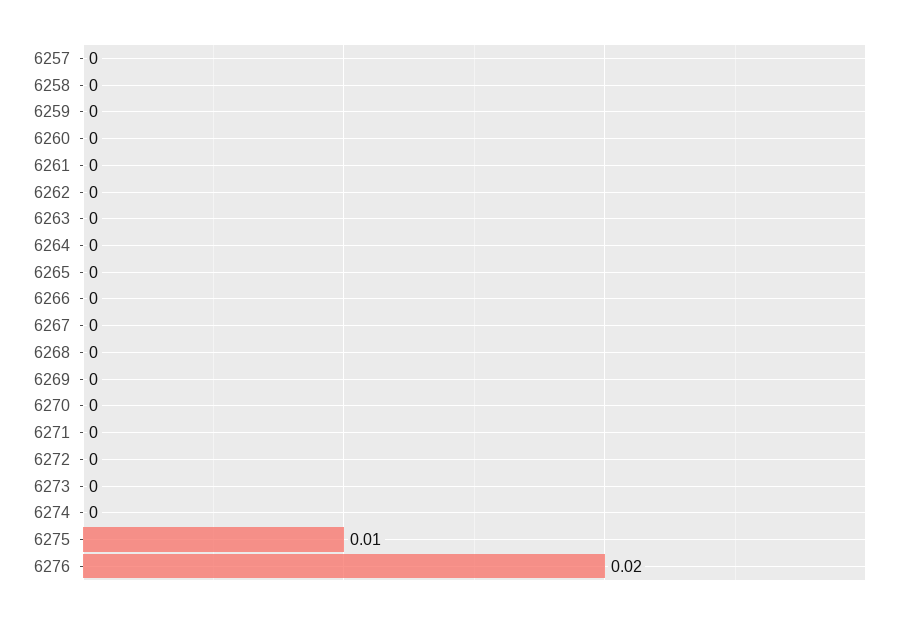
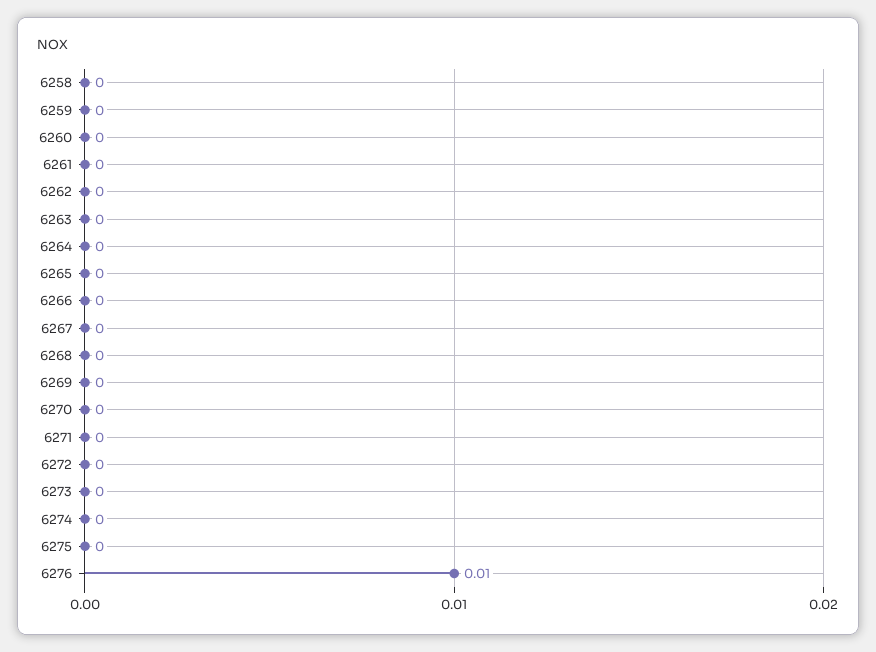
  {
-   "6257": 0,
    "6258": 0,
    "6259": 0,
    "6260": 0,
    "6261": 0,
    "6262": 0,
    "6263": 0,
    "6264": 0,
    "6265": 0,
    "6266": 0,
    "6267": 0,
    "6268": 0,
    "6269": 0,
    "6270": 0,
    "6271": 0,
    "6272": 0,
    "6273": 0,
    "6274": 0,
-   "6275": 0.01,
+   "6275": 0,
-   "6276": 0.02
+   "6276": 0.01
  }

